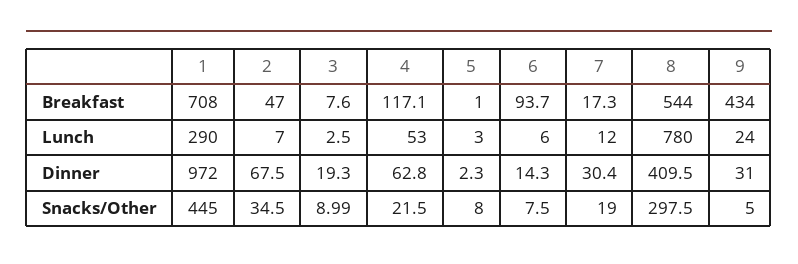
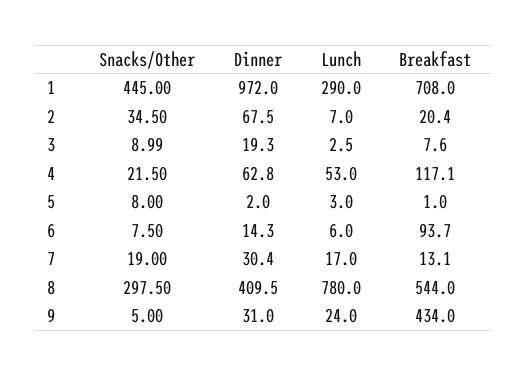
  {
    "1": {
      "Breakfast": 708,
      "Lunch": 290,
      "Dinner": 972,
      "Snacks/Other": 445
    },
    "2": {
-     "Breakfast": 47,
+     "Breakfast": 20.4,
      "Lunch": 7,
      "Dinner": 67.5,
      "Snacks/Other": 34.5
    },
    "3": {
      "Breakfast": 7.6,
      "Lunch": 2.5,
      "Dinner": 19.3,
      "Snacks/Other": 8.99
    },
    "4": {
      "Breakfast": 117.1,
      "Lunch": 53,
      "Dinner": 62.8,
      "Snacks/Other": 21.5
    },
    "5": {
      "Breakfast": 1,
      "Lunch": 3,
-     "Dinner": 2.3,
+     "Dinner": 2,
      "Snacks/Other": 8
    },
    "6": {
      "Breakfast": 93.7,
      "Lunch": 6,
      "Dinner": 14.3,
      "Snacks/Other": 7.5
    },
    "7": {
-     "Breakfast": 17.3,
+     "Breakfast": 13.1,
-     "Lunch": 12,
+     "Lunch": 17,
      "Dinner": 30.4,
      "Snacks/Other": 19
    },
    "8": {
      "Breakfast": 544,
      "Lunch": 780,
      "Dinner": 409.5,
      "Snacks/Other": 297.5
    },
    "9": {
      "Breakfast": 434,
      "Lunch": 24,
      "Dinner": 31,
      "Snacks/Other": 5
    }
  }

